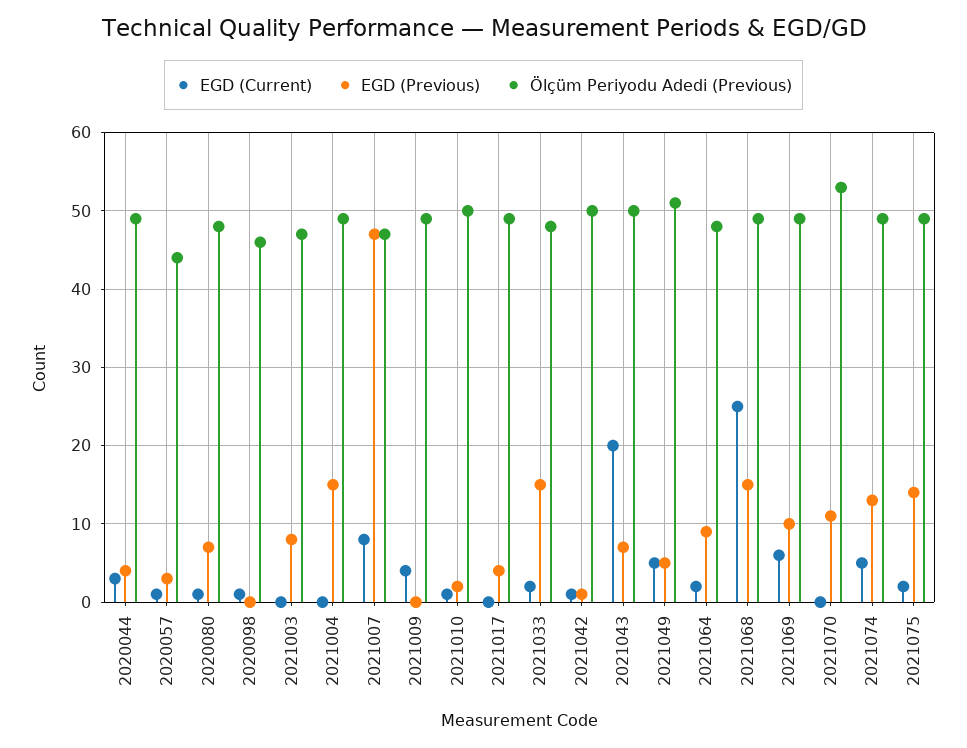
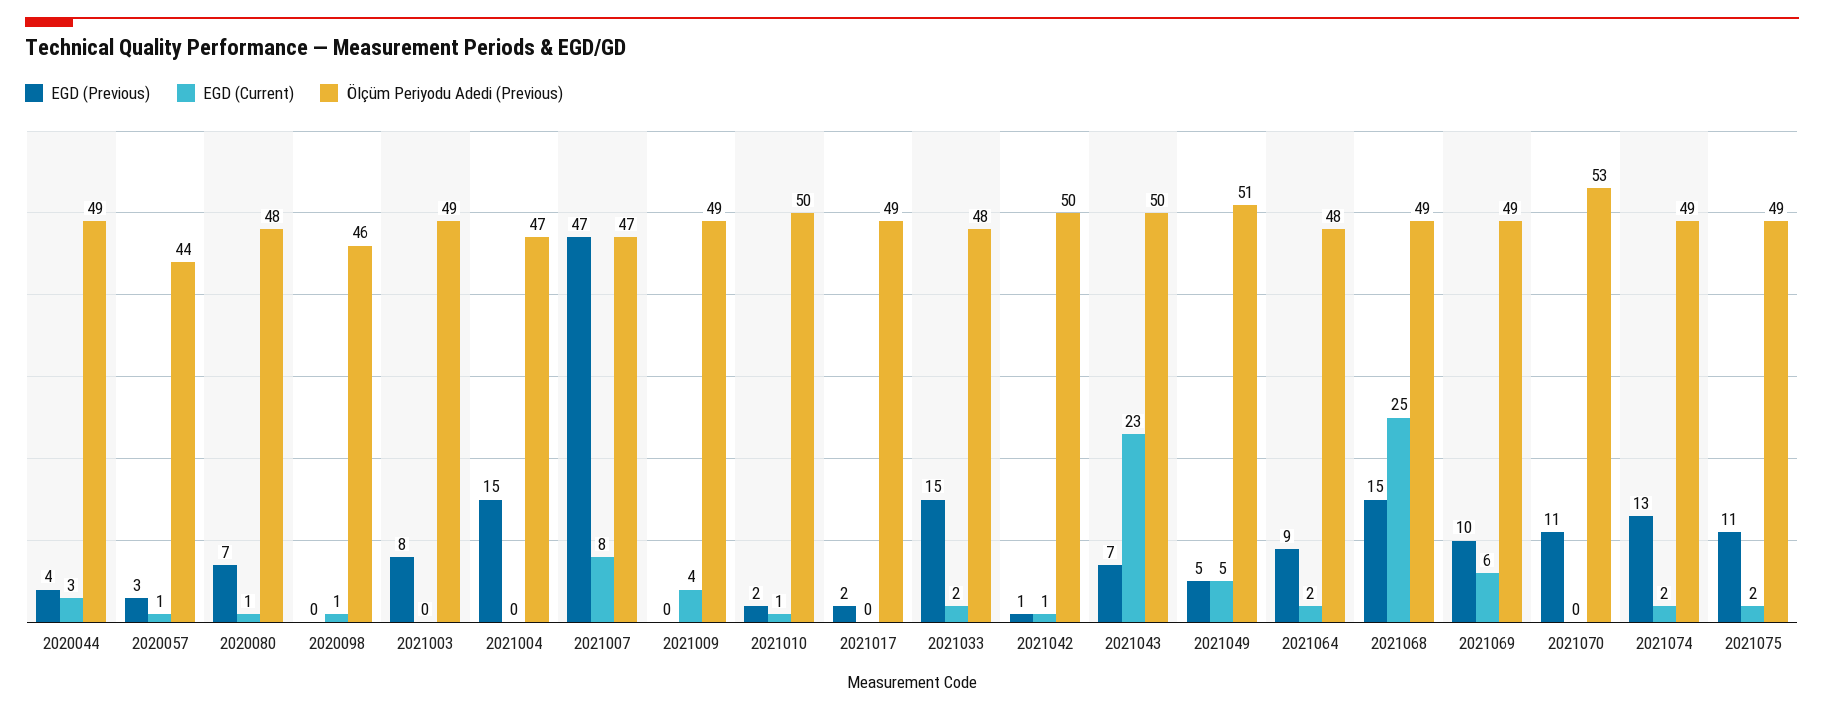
  {
    "EGD (Current)": {
      "2020044": 3,
      "2020057": 1,
      "2020080": 1,
      "2020098": 1,
      "2021003": 0,
      "2021004": 0,
      "2021007": 8,
      "2021009": 4,
      "2021010": 1,
      "2021017": 0,
      "2021033": 2,
      "2021042": 1,
-     "2021043": 20,
+     "2021043": 23,
      "2021049": 5,
      "2021064": 2,
      "2021068": 25,
      "2021069": 6,
      "2021070": 0,
-     "2021074": 5,
+     "2021074": 2,
      "2021075": 2
    },
    "EGD (Previous)": {
      "2020044": 4,
      "2020057": 3,
      "2020080": 7,
      "2020098": 0,
      "2021003": 8,
      "2021004": 15,
      "2021007": 47,
      "2021009": 0,
      "2021010": 2,
-     "2021017": 4,
+     "2021017": 2,
      "2021033": 15,
      "2021042": 1,
      "2021043": 7,
      "2021049": 5,
      "2021064": 9,
      "2021068": 15,
      "2021069": 10,
      "2021070": 11,
      "2021074": 13,
-     "2021075": 14
+     "2021075": 11
    },
    "Ölçüm Periyodu Adedi (Previous)": {
      "2020044": 49,
      "2020057": 44,
      "2020080": 48,
      "2020098": 46,
-     "2021003": 47,
+     "2021003": 49,
-     "2021004": 49,
+     "2021004": 47,
      "2021007": 47,
      "2021009": 49,
      "2021010": 50,
      "2021017": 49,
      "2021033": 48,
      "2021042": 50,
      "2021043": 50,
      "2021049": 51,
      "2021064": 48,
      "2021068": 49,
      "2021069": 49,
      "2021070": 53,
      "2021074": 49,
      "2021075": 49
    }
  }

